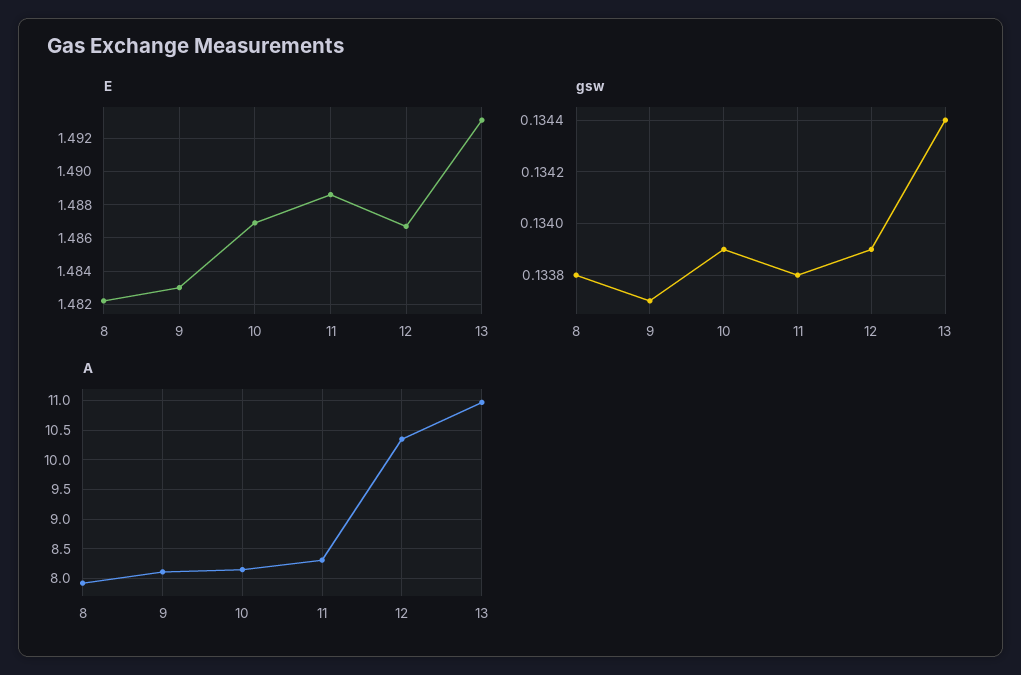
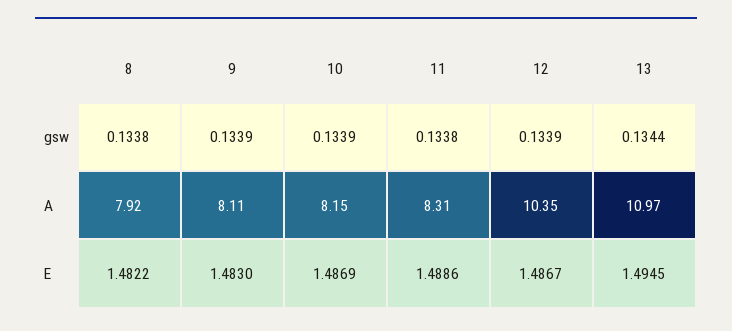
  {
    "E": {
      "8": 1.4822,
      "9": 1.483,
      "10": 1.4869,
      "11": 1.4886,
      "12": 1.4867,
-     "13": 1.493
+     "13": 1.4945
    },
    "gsw": {
      "8": 0.1338,
-     "9": 0.1337,
+     "9": 0.1339,
      "10": 0.1339,
      "11": 0.1338,
      "12": 0.1339,
      "13": 0.1344
    },
    "A": {
      "8": 7.92,
      "9": 8.11,
      "10": 8.15,
      "11": 8.31,
      "12": 10.35,
      "13": 10.97
    }
  }

